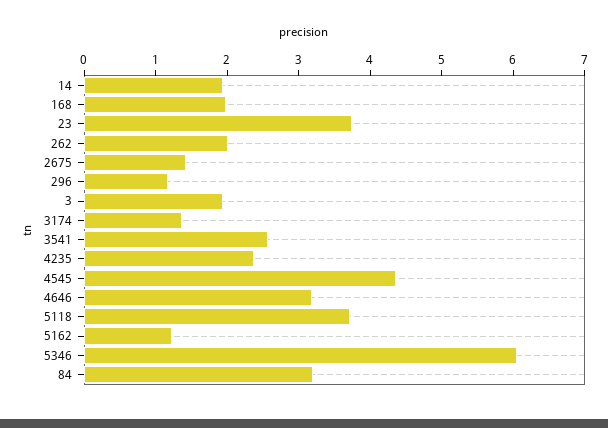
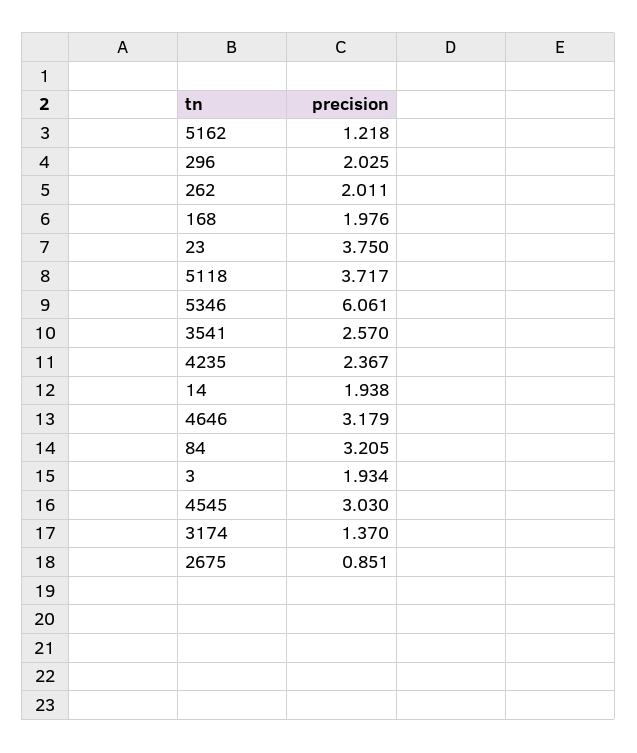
  {
    "14": 1.938,
    "168": 1.976,
    "23": 3.75,
    "262": 2.011,
-   "2675": 1.4,
+   "2675": 0.851,
-   "296": 1.2,
+   "296": 2.025,
    "3": 1.934,
    "3174": 1.37,
    "3541": 2.57,
    "4235": 2.367,
-   "4545": 4.4,
+   "4545": 3.03,
    "4646": 3.179,
    "5118": 3.717,
    "5162": 1.218,
    "5346": 6.061,
    "84": 3.205
  }

